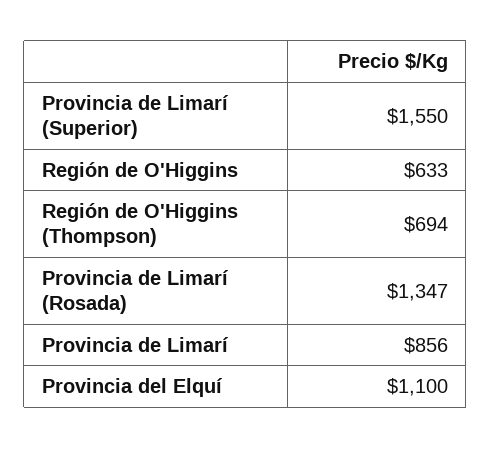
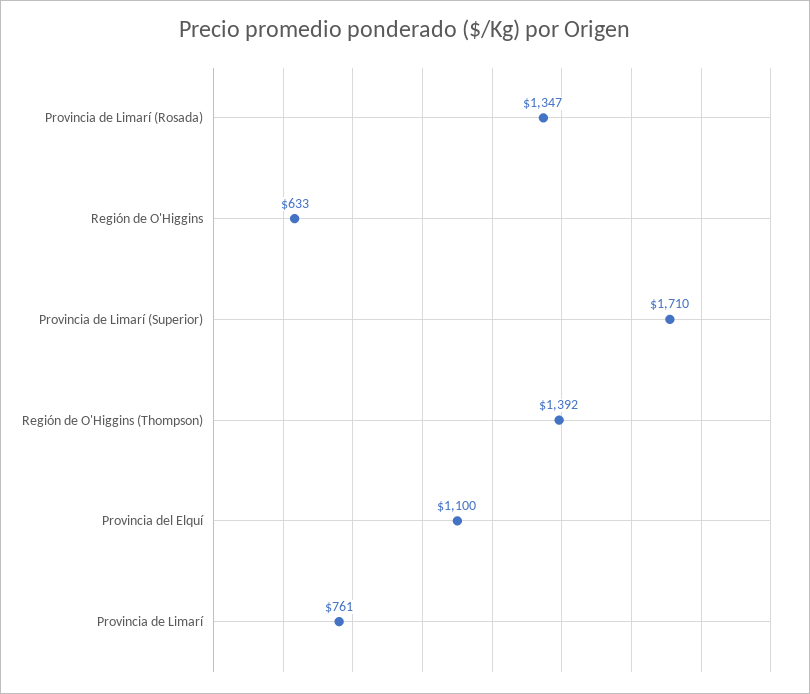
  {
-   "Provincia de Limarí (Superior)": 1550,
+   "Provincia de Limarí (Superior)": 1710,
    "Región de O'Higgins": 633,
-   "Región de O'Higgins (Thompson)": 694,
+   "Región de O'Higgins (Thompson)": 1392,
    "Provincia de Limarí (Rosada)": 1347,
-   "Provincia de Limarí": 856,
+   "Provincia de Limarí": 761,
    "Provincia del Elquí": 1100
  }

